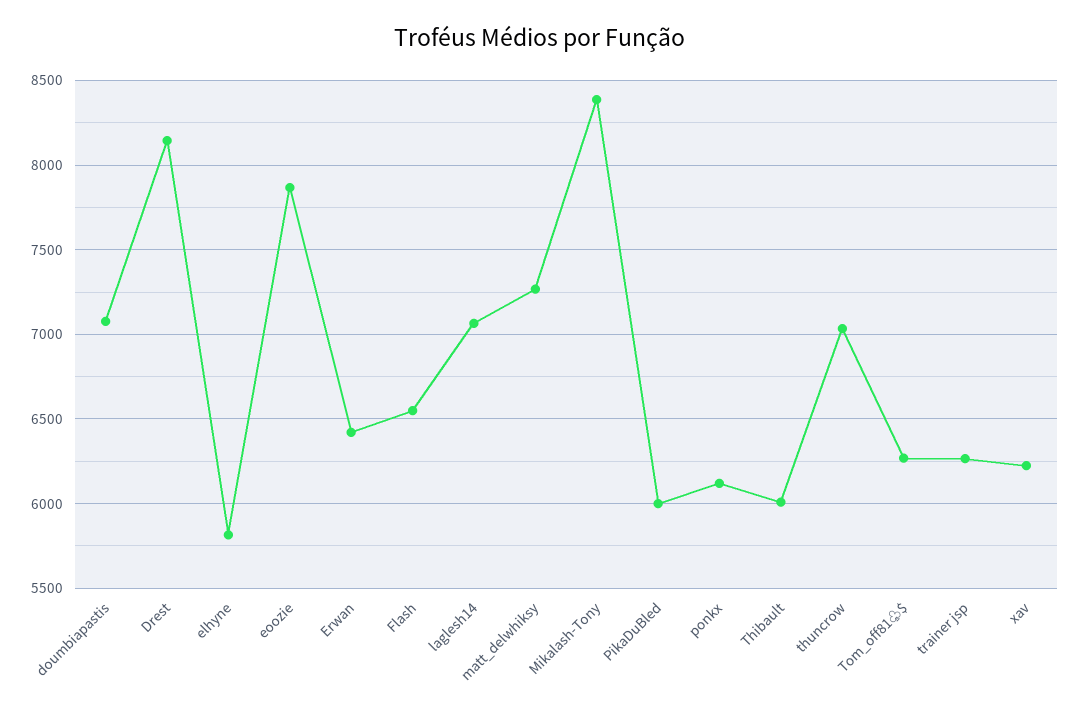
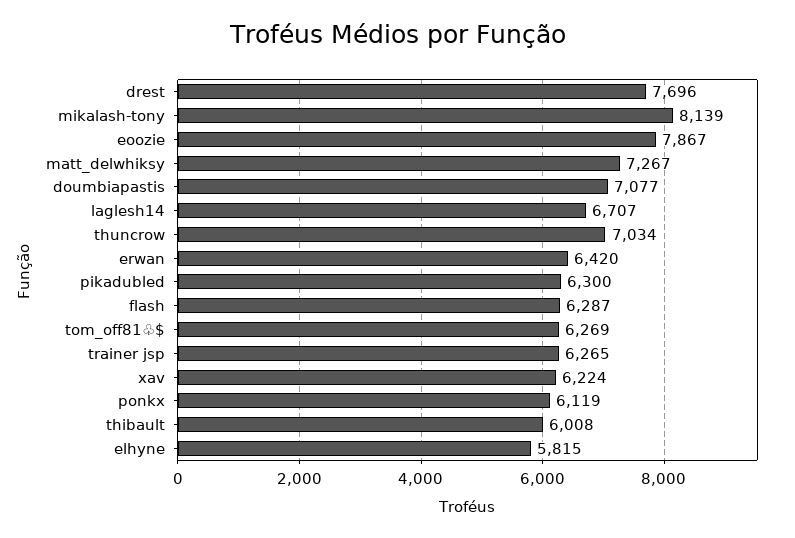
  {
    "doumbiapastis": 7077,
-   "Drest": 8150,
+   "Drest": 7696,
    "elhyne": 5815,
    "eoozie": 7867,
    "Erwan": 6420,
-   "Flash": 6550,
+   "Flash": 6287,
-   "laglesh14": 7050,
+   "laglesh14": 6707,
    "matt_delwhiksy": 7267,
-   "Mikalash-Tony": 8400,
+   "Mikalash-Tony": 8139,
-   "PikaDuBled": 6000,
+   "PikaDuBled": 6300,
    "ponkx": 6119,
    "Thibault": 6008,
    "thuncrow": 7034,
    "Tom_off81♧$": 6269,
    "trainer jsp": 6265,
    "xav": 6224
  }

